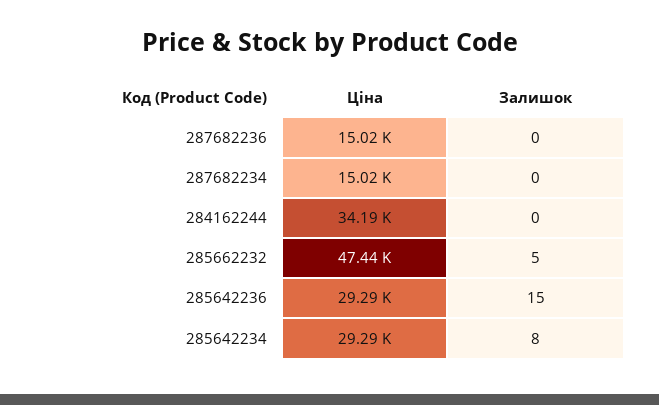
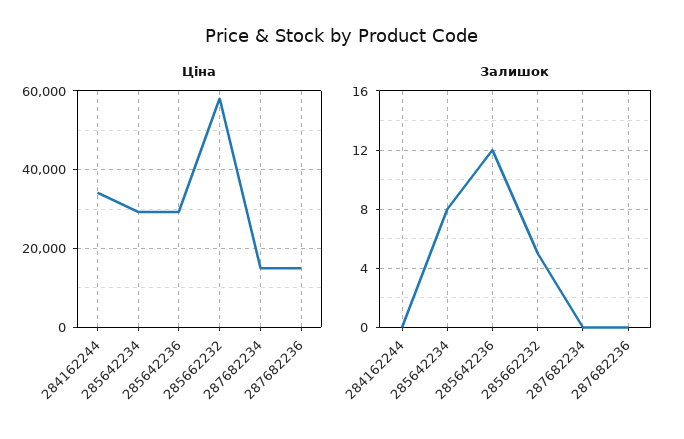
  {
    "Ціна": {
      "287682236": 15020,
      "287682234": 15020,
      "284162244": 34190,
-     "285662232": 47440,
+     "285662232": 58000,
      "285642236": 29290,
      "285642234": 29290
    },
    "Залишок": {
      "287682236": 0,
      "287682234": 0,
      "284162244": 0,
      "285662232": 5,
-     "285642236": 15,
+     "285642236": 12,
      "285642234": 8
    }
  }

